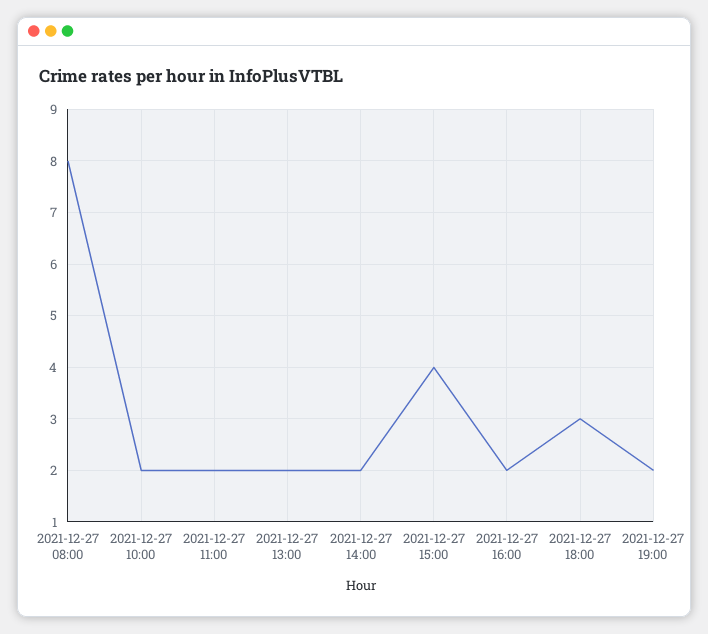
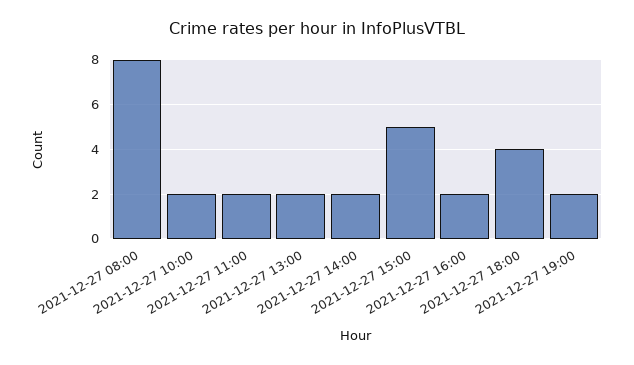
  {
    "2021-12-27 08:00": 8,
    "2021-12-27 10:00": 2,
    "2021-12-27 11:00": 2,
    "2021-12-27 13:00": 2,
    "2021-12-27 14:00": 2,
-   "2021-12-27 15:00": 4,
+   "2021-12-27 15:00": 5,
    "2021-12-27 16:00": 2,
-   "2021-12-27 18:00": 3,
+   "2021-12-27 18:00": 4,
    "2021-12-27 19:00": 2
  }

